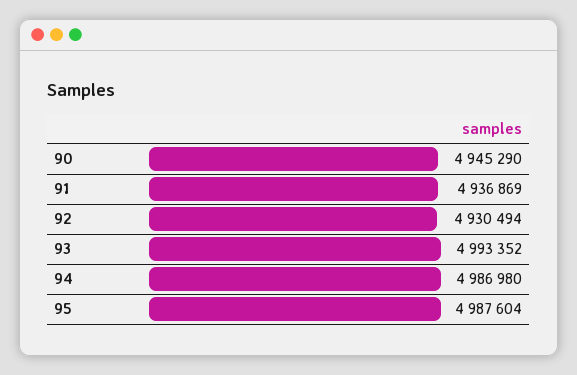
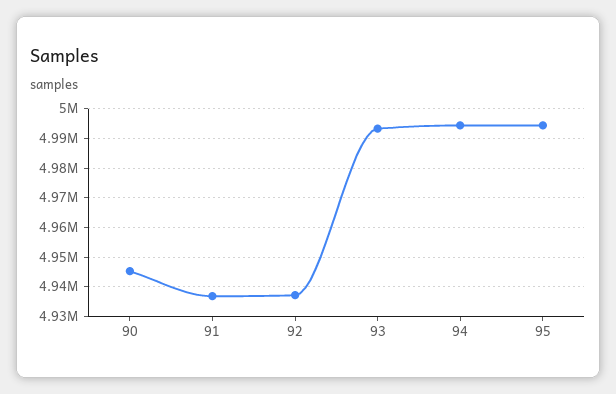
  {
    "90": 4945290,
    "91": 4936869,
-   "92": 4930494,
+   "92": 4937500,
    "93": 4993352,
-   "94": 4986980,
+   "94": 4995000,
-   "95": 4987604
+   "95": 4995000
  }

